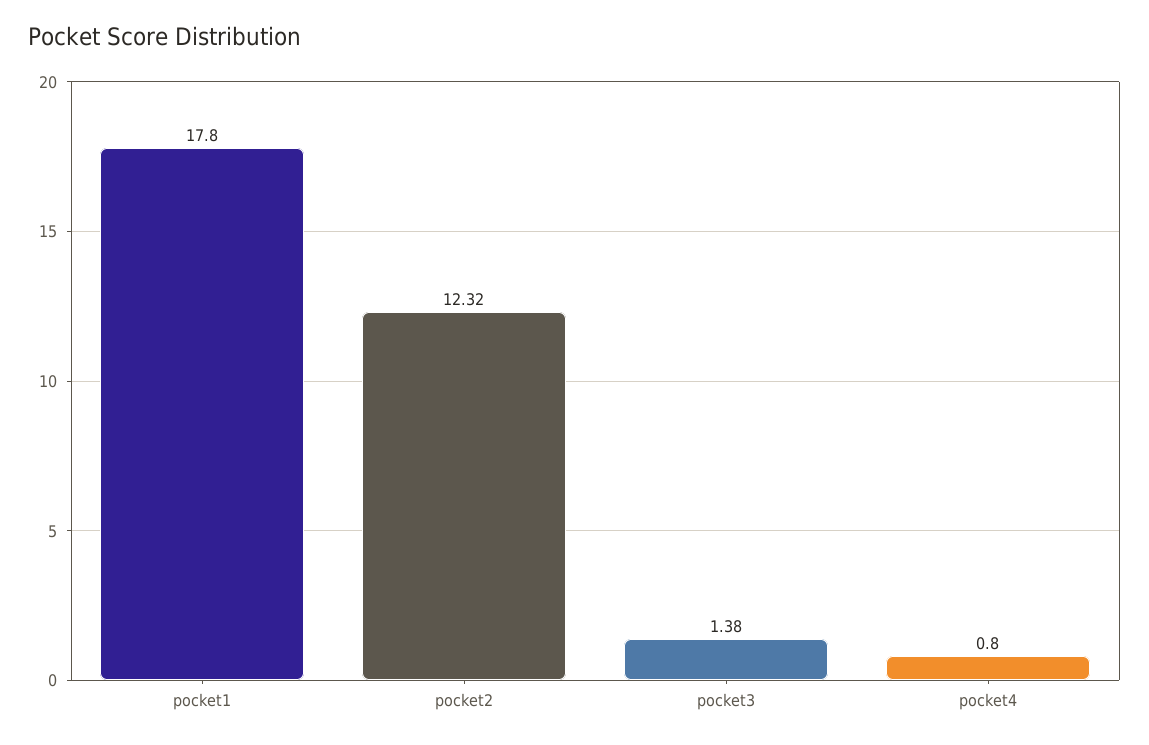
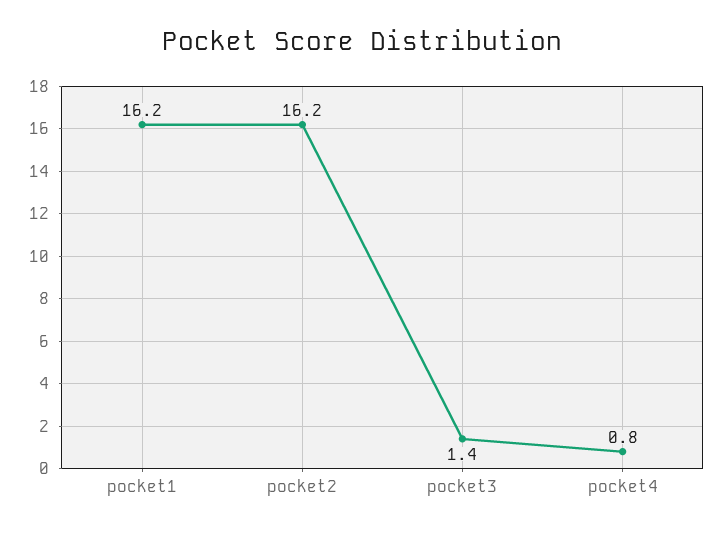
  {
-   "pocket1": 17.8,
+   "pocket1": 16.2,
-   "pocket2": 12.32,
+   "pocket2": 16.2,
    "pocket3": 1.38,
    "pocket4": 0.8
  }

